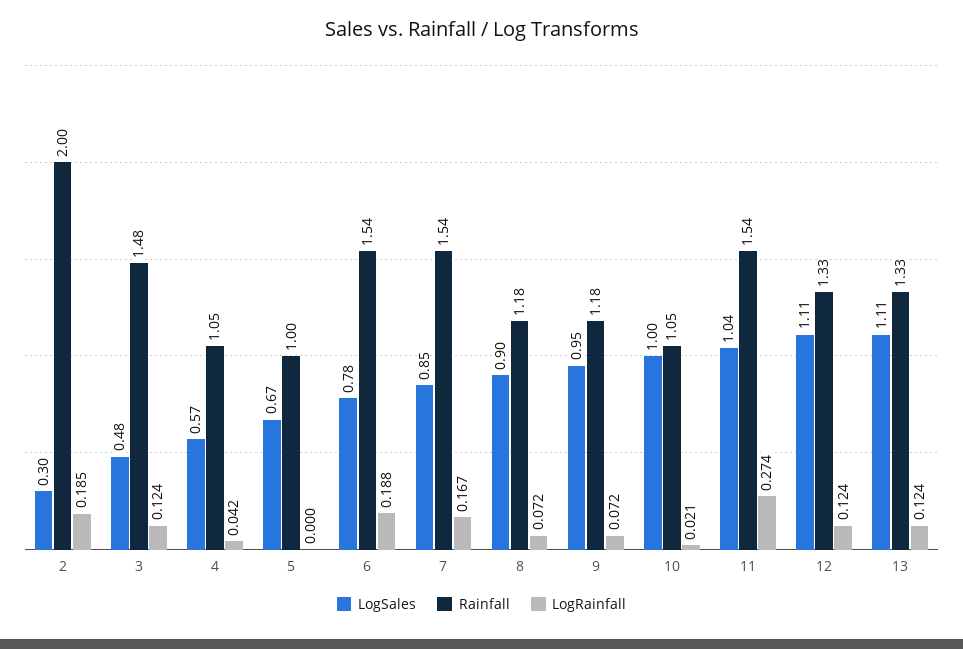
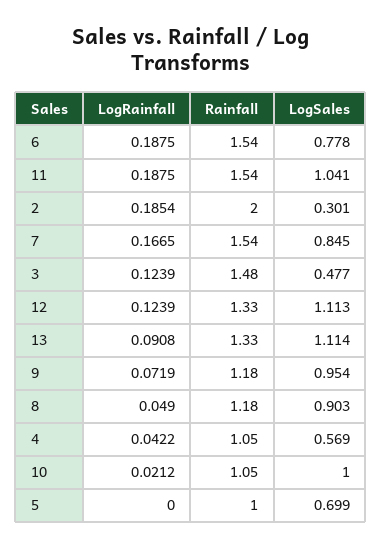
  {
    "LogSales": {
      "2": 0.301,
      "3": 0.477,
      "4": 0.569,
-     "5": 0.67,
+     "5": 0.699,
      "6": 0.778,
      "7": 0.845,
      "8": 0.903,
      "9": 0.954,
      "10": 1,
      "11": 1.041,
      "12": 1.113,
      "13": 1.114
    },
    "Rainfall": {
      "2": 2,
      "3": 1.48,
      "4": 1.05,
      "5": 1,
      "6": 1.54,
      "7": 1.54,
      "8": 1.18,
      "9": 1.18,
      "10": 1.05,
      "11": 1.54,
      "12": 1.33,
      "13": 1.33
    },
    "LogRainfall": {
      "2": 0.1854,
      "3": 0.1239,
      "4": 0.0422,
      "5": 0,
      "6": 0.1875,
      "7": 0.1665,
-     "8": 0.072,
+     "8": 0.049,
      "9": 0.0719,
      "10": 0.0212,
-     "11": 0.274,
+     "11": 0.1875,
      "12": 0.1239,
-     "13": 0.124
+     "13": 0.0908
    }
  }

